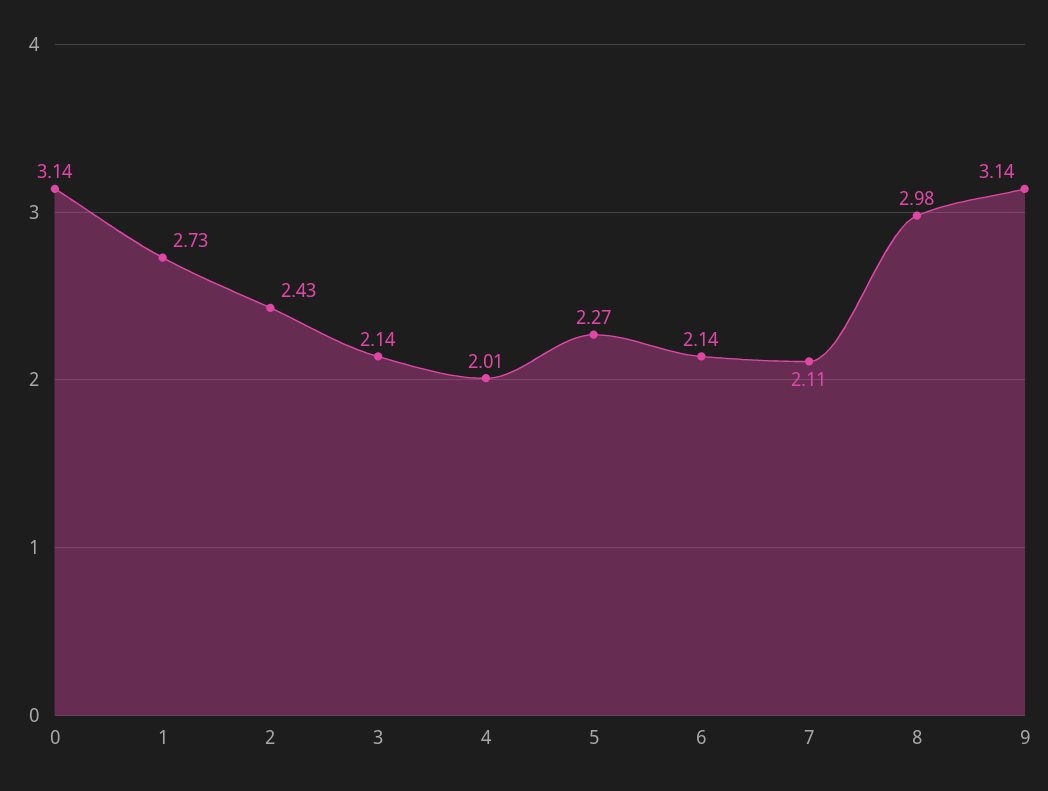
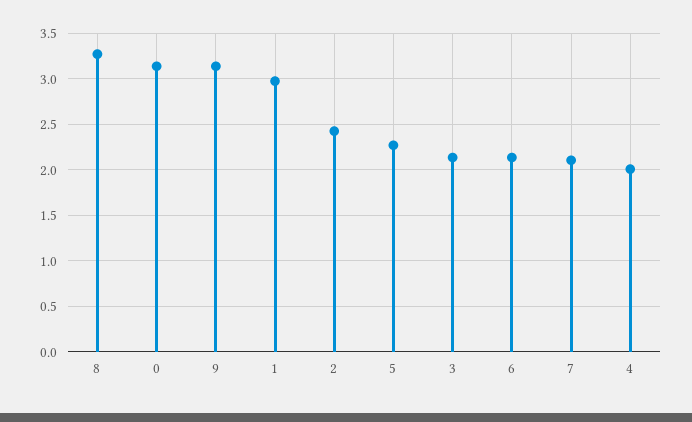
  {
    "0": 3.14,
-   "1": 2.73,
+   "1": 3,
    "2": 2.43,
    "3": 2.14,
    "4": 2.01,
    "5": 2.27,
    "6": 2.14,
    "7": 2.11,
-   "8": 2.98,
+   "8": 3.3,
    "9": 3.14
  }

